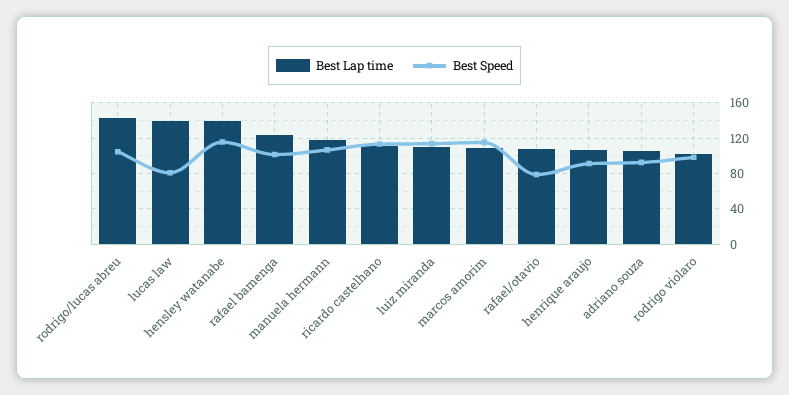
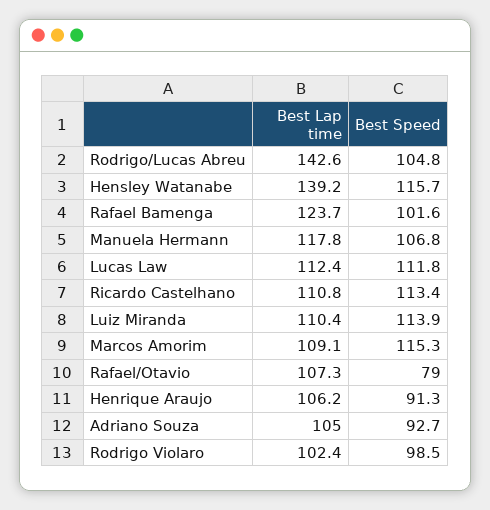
  {
    "Best Lap time": {
      "rodrigo/lucas abreu": 142.6,
-     "lucas law": 140,
+     "lucas law": 112.4,
      "hensley watanabe": 139.2,
      "rafael bamenga": 123.7,
      "manuela hermann": 117.8,
      "ricardo castelhano": 110.8,
      "luiz miranda": 110.4,
      "marcos amorim": 109.1,
      "rafael/otavio": 107.3,
      "henrique araujo": 106.2,
      "adriano souza": 105,
      "rodrigo violaro": 102.4
    },
    "Best Speed": {
      "rodrigo/lucas abreu": 104.8,
-     "lucas law": 80,
+     "lucas law": 111.8,
      "hensley watanabe": 115.7,
      "rafael bamenga": 101.6,
      "manuela hermann": 106.8,
      "ricardo castelhano": 113.4,
      "luiz miranda": 113.9,
      "marcos amorim": 115.3,
      "rafael/otavio": 79,
      "henrique araujo": 91.3,
      "adriano souza": 92.7,
      "rodrigo violaro": 98.5
    }
  }

